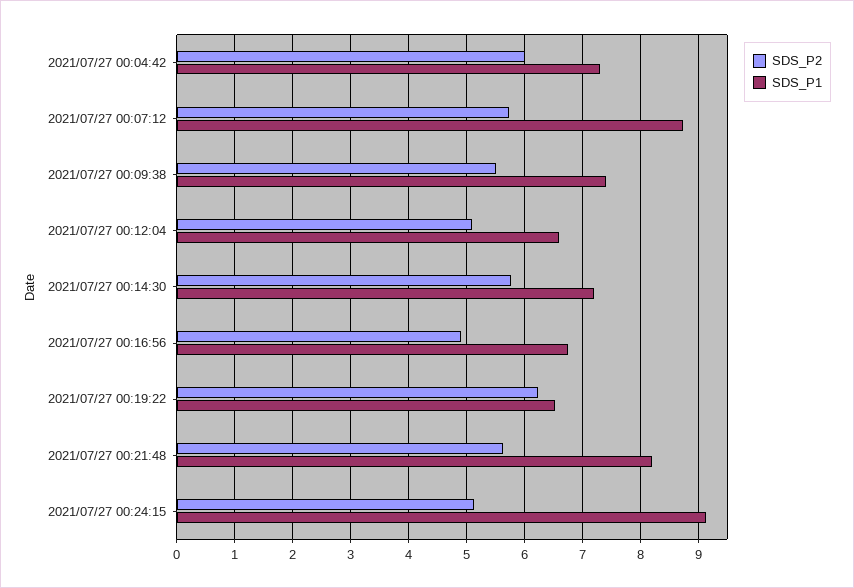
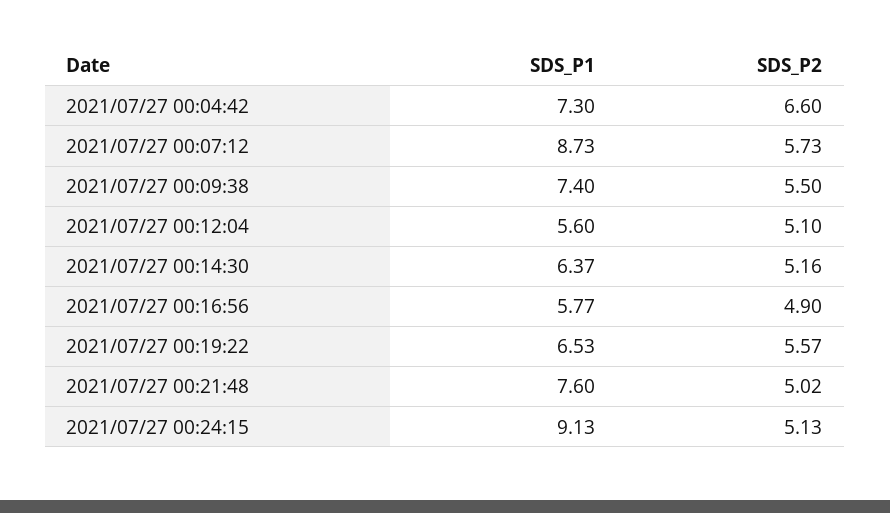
  {
    "SDS_P2": {
-     "2021/07/27 00:04:42": 6,
+     "2021/07/27 00:04:42": 6.6,
      "2021/07/27 00:07:12": 5.73,
      "2021/07/27 00:09:38": 5.5,
      "2021/07/27 00:12:04": 5.1,
-     "2021/07/27 00:14:30": 5.8,
+     "2021/07/27 00:14:30": 5.16,
      "2021/07/27 00:16:56": 4.9,
-     "2021/07/27 00:19:22": 6.2,
+     "2021/07/27 00:19:22": 5.57,
-     "2021/07/27 00:21:48": 5.6,
+     "2021/07/27 00:21:48": 5.02,
      "2021/07/27 00:24:15": 5.13
    },
    "SDS_P1": {
      "2021/07/27 00:04:42": 7.3,
      "2021/07/27 00:07:12": 8.73,
      "2021/07/27 00:09:38": 7.4,
-     "2021/07/27 00:12:04": 6.6,
+     "2021/07/27 00:12:04": 5.6,
-     "2021/07/27 00:14:30": 7.2,
+     "2021/07/27 00:14:30": 6.37,
-     "2021/07/27 00:16:56": 6.8,
+     "2021/07/27 00:16:56": 5.77,
      "2021/07/27 00:19:22": 6.53,
-     "2021/07/27 00:21:48": 8.2,
+     "2021/07/27 00:21:48": 7.6,
      "2021/07/27 00:24:15": 9.13
    }
  }

